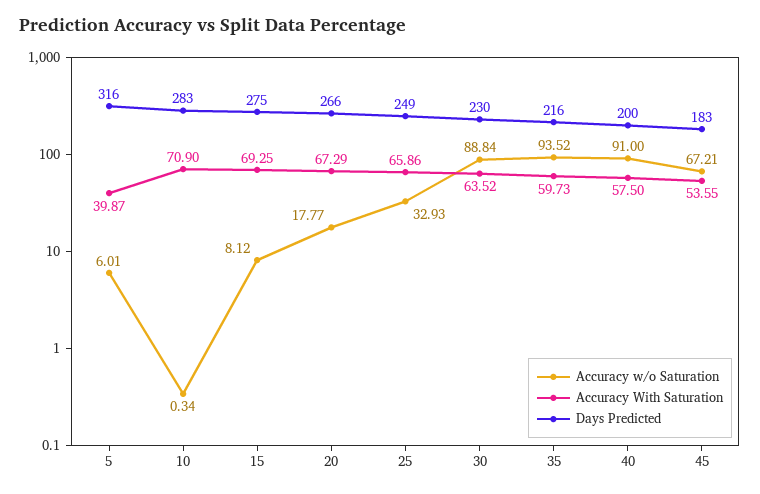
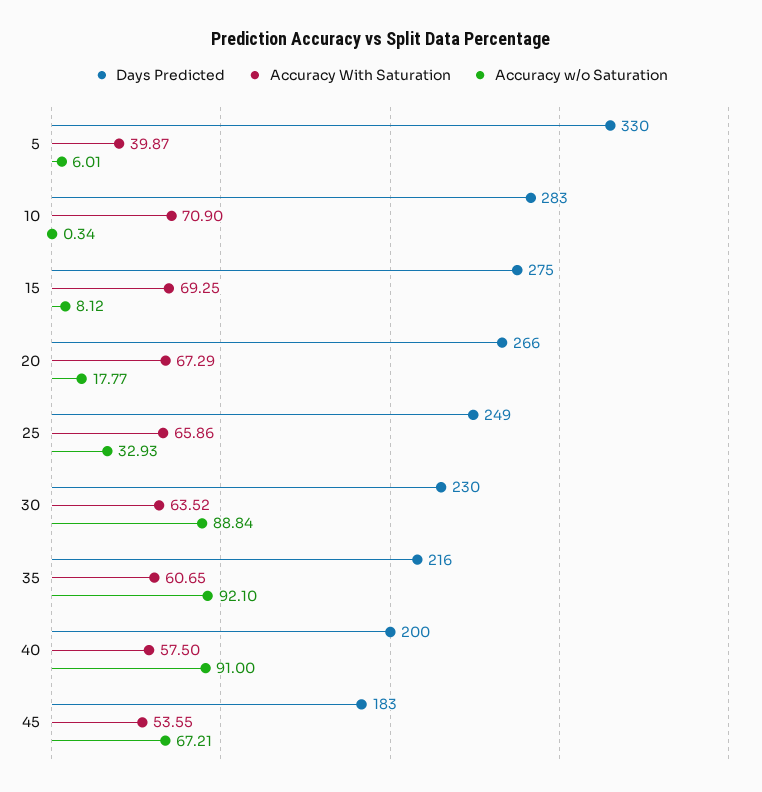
  {
    "Accuracy w/o Saturation": {
      "5": 6.01,
      "10": 0.34,
      "15": 8.12,
      "20": 17.77,
      "25": 32.93,
      "30": 88.84,
-     "35": 93.52,
+     "35": 92.1,
      "40": 91,
      "45": 67.21
    },
    "Accuracy With Saturation": {
      "5": 39.87,
      "10": 70.9,
      "15": 69.25,
      "20": 67.29,
      "25": 65.86,
      "30": 63.52,
-     "35": 59.73,
+     "35": 60.65,
      "40": 57.5,
      "45": 53.55
    },
    "Days Predicted": {
-     "5": 316,
+     "5": 330,
      "10": 283,
      "15": 275,
      "20": 266,
      "25": 249,
      "30": 230,
      "35": 216,
      "40": 200,
      "45": 183
    }
  }

